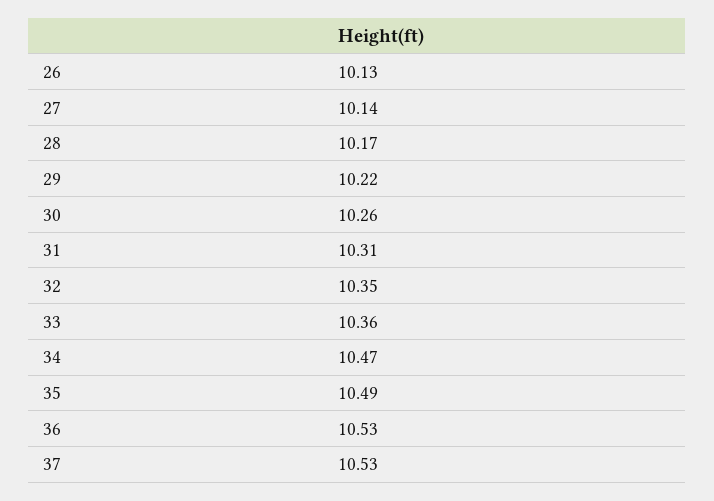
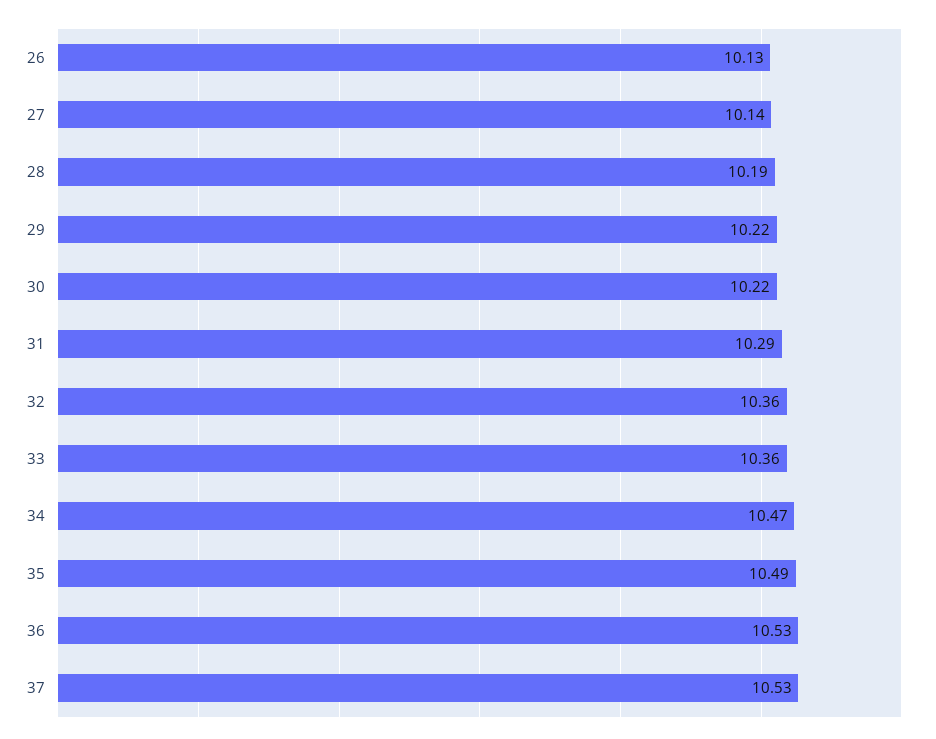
  {
    "26": 10.13,
    "27": 10.14,
-   "28": 10.17,
+   "28": 10.19,
    "29": 10.22,
-   "30": 10.26,
+   "30": 10.22,
-   "31": 10.31,
+   "31": 10.29,
-   "32": 10.35,
+   "32": 10.36,
    "33": 10.36,
    "34": 10.47,
    "35": 10.49,
    "36": 10.53,
    "37": 10.53
  }

